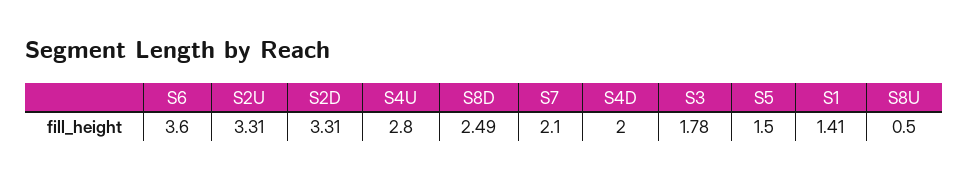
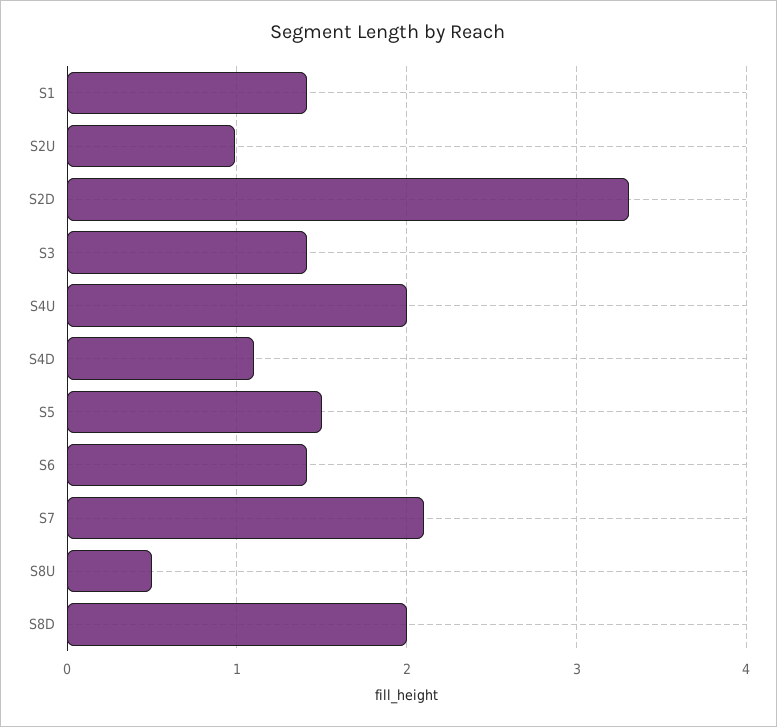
  {
-   "S6": 3.6,
+   "S6": 1.4,
-   "S2U": 3.31,
+   "S2U": 1,
    "S2D": 3.31,
-   "S4U": 2.8,
+   "S4U": 2,
-   "S8D": 2.49,
+   "S8D": 2,
    "S7": 2.1,
-   "S4D": 2,
+   "S4D": 1.1,
-   "S3": 1.78,
+   "S3": 1.4,
    "S5": 1.5,
    "S1": 1.41,
    "S8U": 0.5
  }

